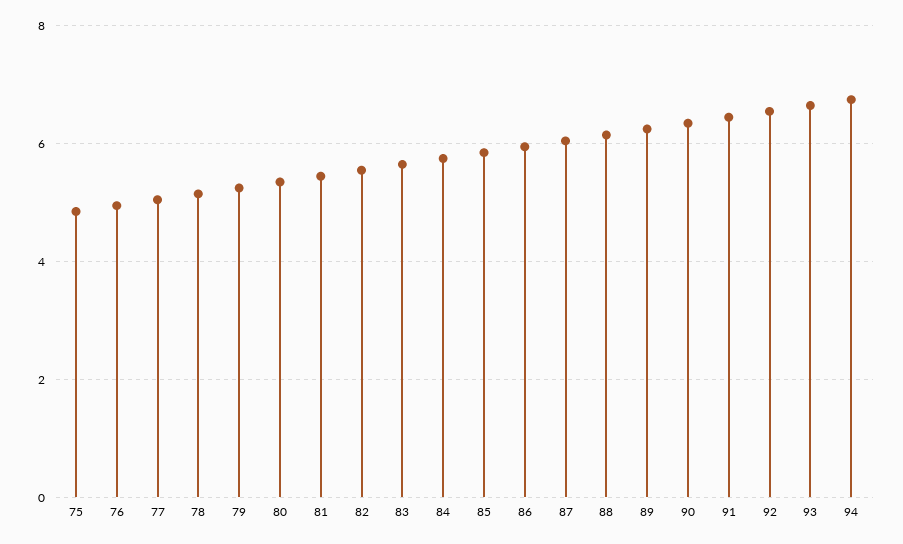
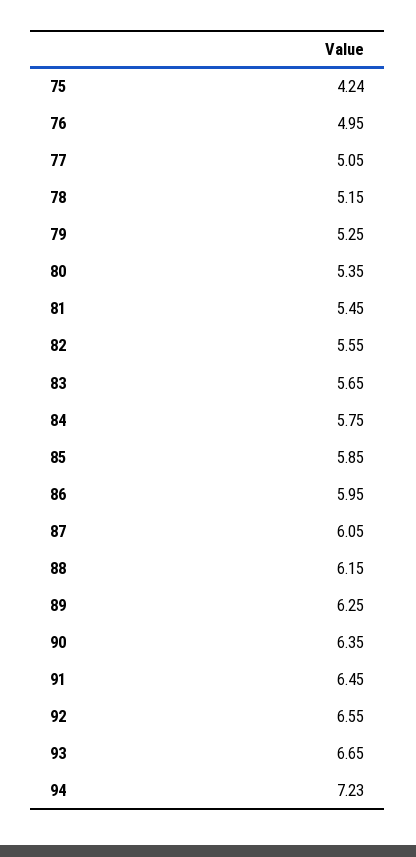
  {
-   "75": 4.8,
+   "75": 4.24,
    "76": 4.95,
    "77": 5.05,
    "78": 5.15,
    "79": 5.25,
    "80": 5.35,
    "81": 5.45,
    "82": 5.55,
    "83": 5.65,
    "84": 5.75,
    "85": 5.85,
    "86": 5.95,
    "87": 6.05,
    "88": 6.15,
    "89": 6.25,
    "90": 6.35,
    "91": 6.45,
    "92": 6.55,
    "93": 6.65,
-   "94": 6.8
+   "94": 7.23
  }

